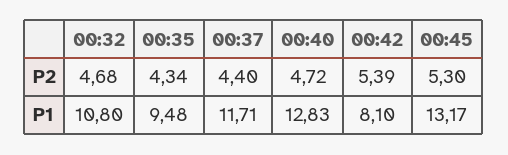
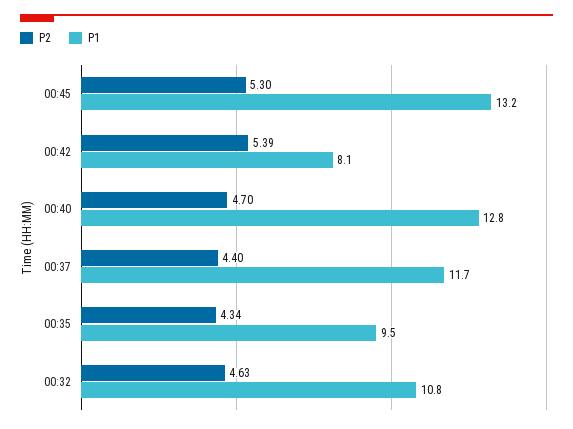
  {
    "P2": {
-     "00:32": 4.68,
+     "00:32": 4.63,
      "00:35": 4.34,
      "00:37": 4.4,
-     "00:40": 4.72,
+     "00:40": 4.7,
      "00:42": 5.39,
      "00:45": 5.3
    },
    "P1": {
      "00:32": 10.8,
      "00:35": 9.48,
      "00:37": 11.71,
      "00:40": 12.83,
      "00:42": 8.1,
      "00:45": 13.17
    }
  }

